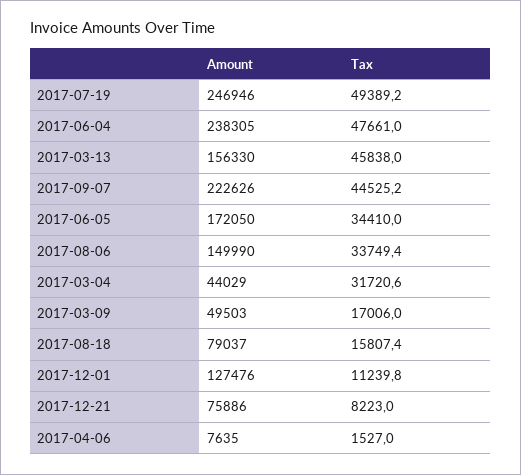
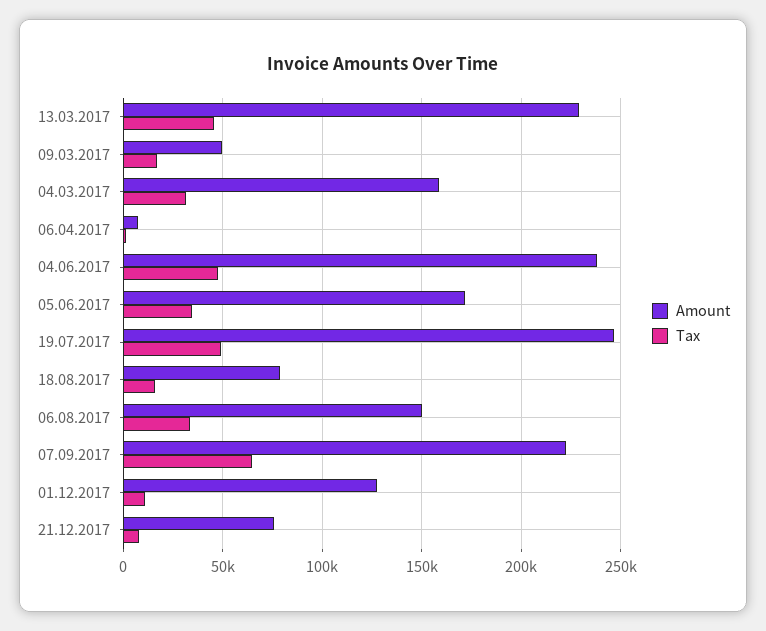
  {
    "Amount": {
      "2017-07-19": 246946,
      "2017-06-04": 238305,
-     "2017-03-13": 156330,
+     "2017-03-13": 230000,
      "2017-09-07": 222626,
      "2017-06-05": 172050,
      "2017-08-06": 149990,
-     "2017-03-04": 44029,
+     "2017-03-04": 160000,
      "2017-03-09": 49503,
      "2017-08-18": 79037,
      "2017-12-01": 127476,
      "2017-12-21": 75886,
      "2017-04-06": 7635
    },
    "Tax": {
      "2017-07-19": 49389.2,
      "2017-06-04": 47661,
      "2017-03-13": 45838,
-     "2017-09-07": 44525.2,
+     "2017-09-07": 65000,
      "2017-06-05": 34410,
      "2017-08-06": 33749.4,
      "2017-03-04": 31720.6,
      "2017-03-09": 17006,
      "2017-08-18": 15807.4,
      "2017-12-01": 11239.8,
      "2017-12-21": 8223,
      "2017-04-06": 1527
    }
  }

